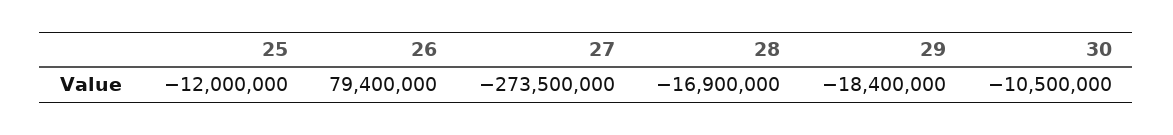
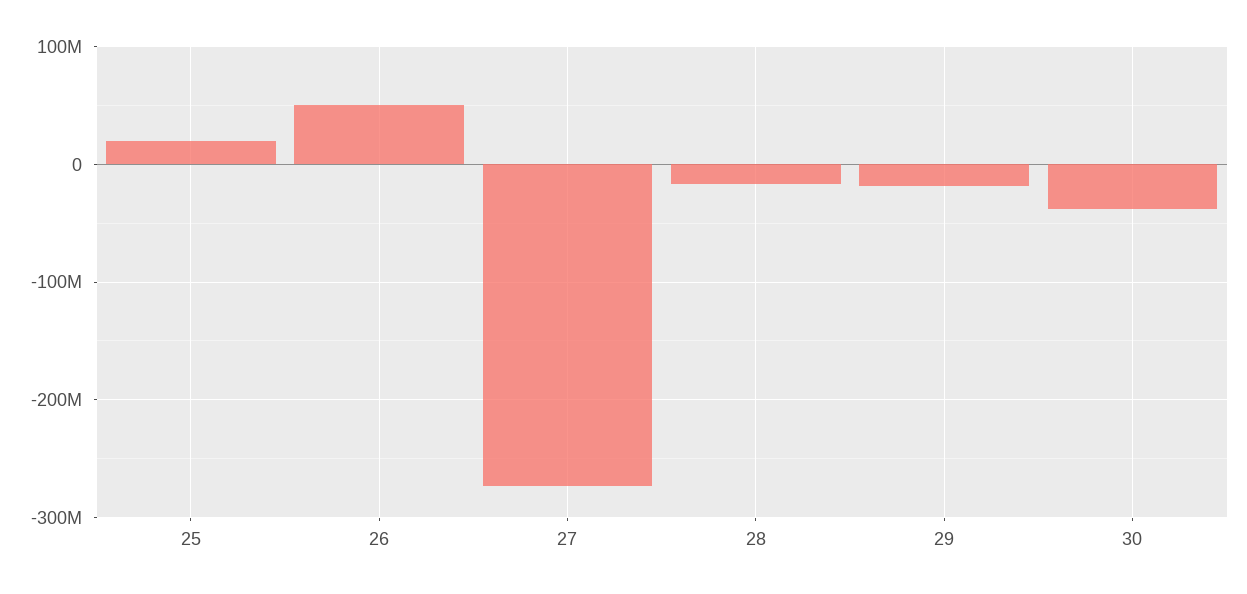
  {
-   "25": -12000000,
+   "25": 20000000,
-   "26": 79400000,
+   "26": 50000000,
    "27": -273500000,
    "28": -16900000,
    "29": -18400000,
-   "30": -10500000
+   "30": -40000000
  }

